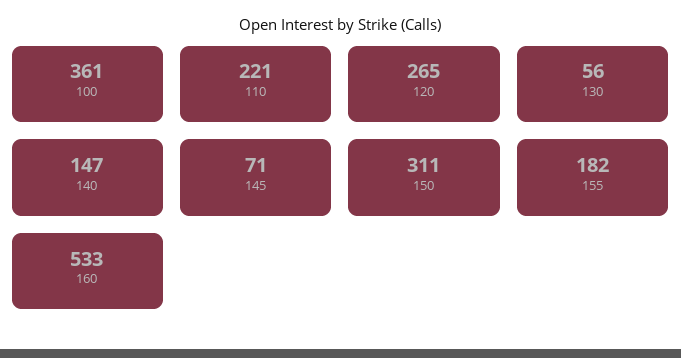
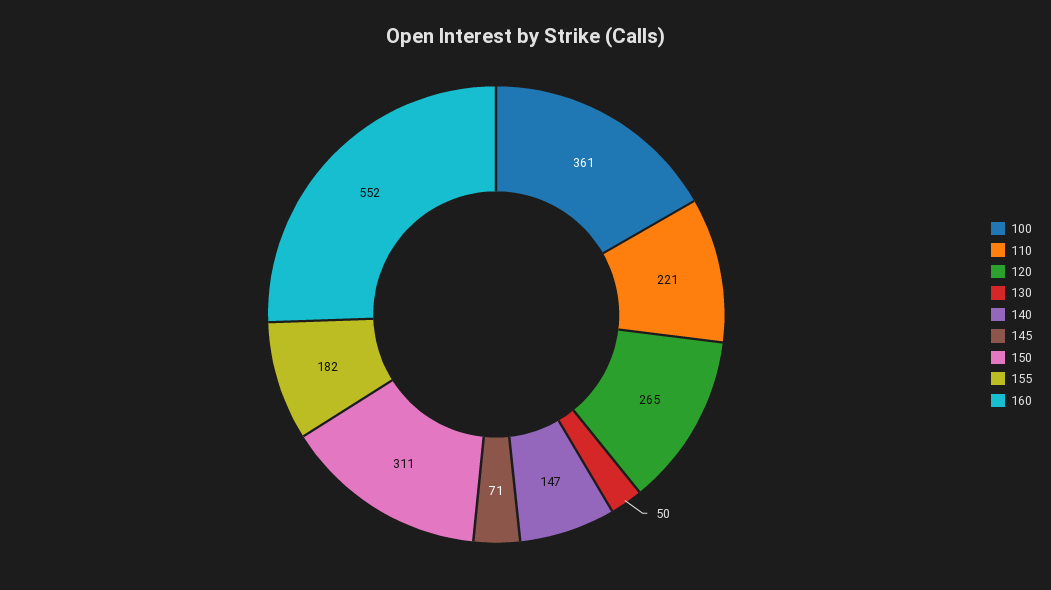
  {
    "100": 361,
    "110": 221,
    "120": 265,
-   "130": 56,
+   "130": 50,
    "140": 147,
    "145": 71,
    "150": 311,
    "155": 182,
-   "160": 533
+   "160": 552
  }

